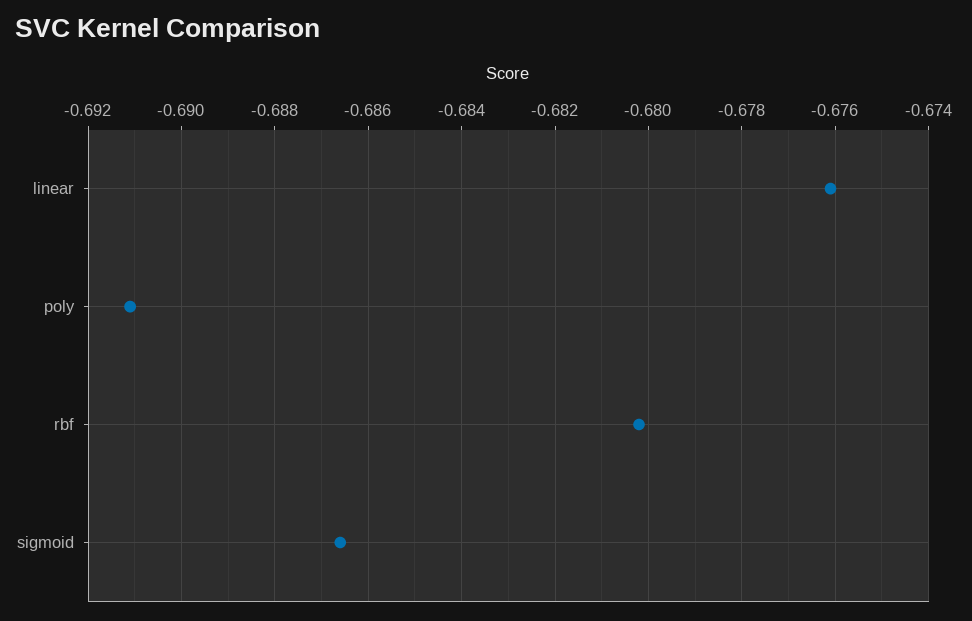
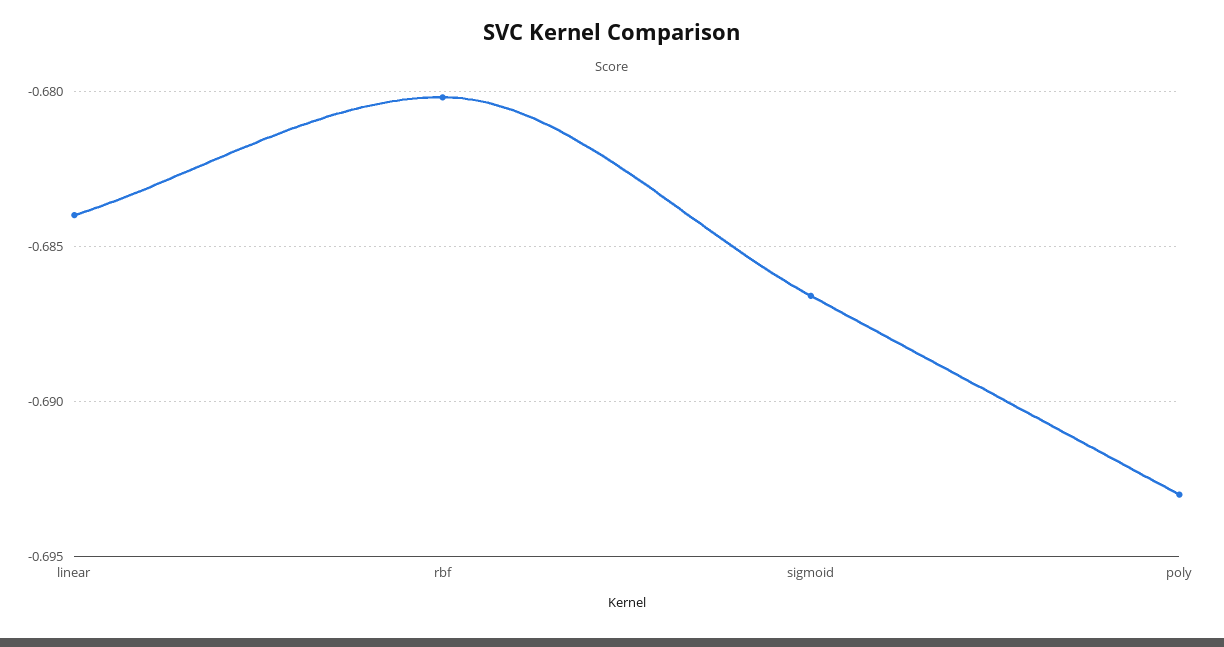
  {
-   "linear": -0.676,
+   "linear": -0.684,
-   "poly": -0.691,
+   "poly": -0.693,
    "rbf": -0.68,
    "sigmoid": -0.6865
  }

